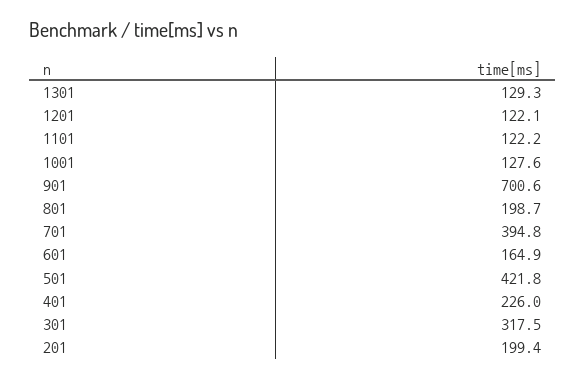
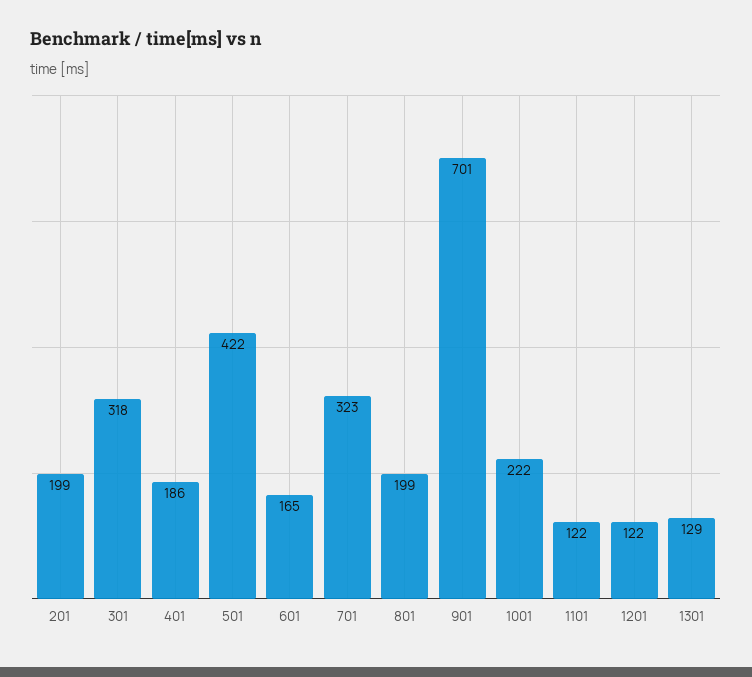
  {
    "1301": 129.3,
    "1201": 122.1,
    "1101": 122.2,
-   "1001": 127.6,
+   "1001": 222,
    "901": 700.6,
    "801": 198.7,
-   "701": 394.8,
+   "701": 323,
    "601": 164.9,
    "501": 421.8,
-   "401": 226,
+   "401": 186,
    "301": 317.5,
    "201": 199.4
  }

